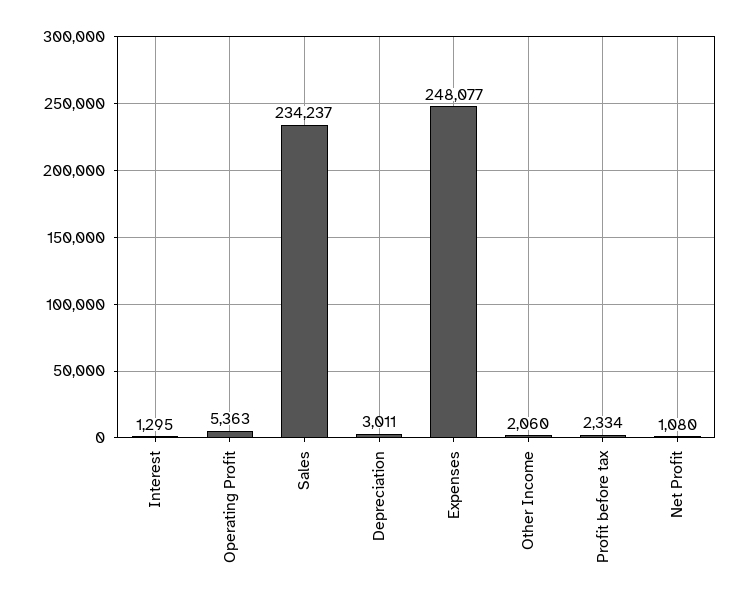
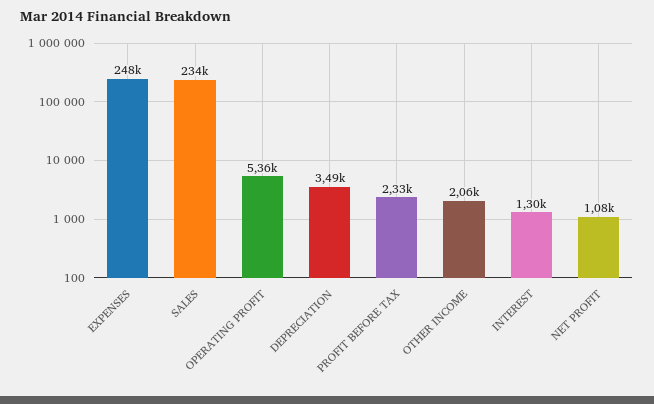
  {
    "Interest": 1295,
    "Operating Profit": 5363,
    "Sales": 234237,
-   "Depreciation": 3011,
+   "Depreciation": 3490,
    "Expenses": 248077,
    "Other Income": 2060,
    "Profit before tax": 2334,
    "Net Profit": 1080
  }

